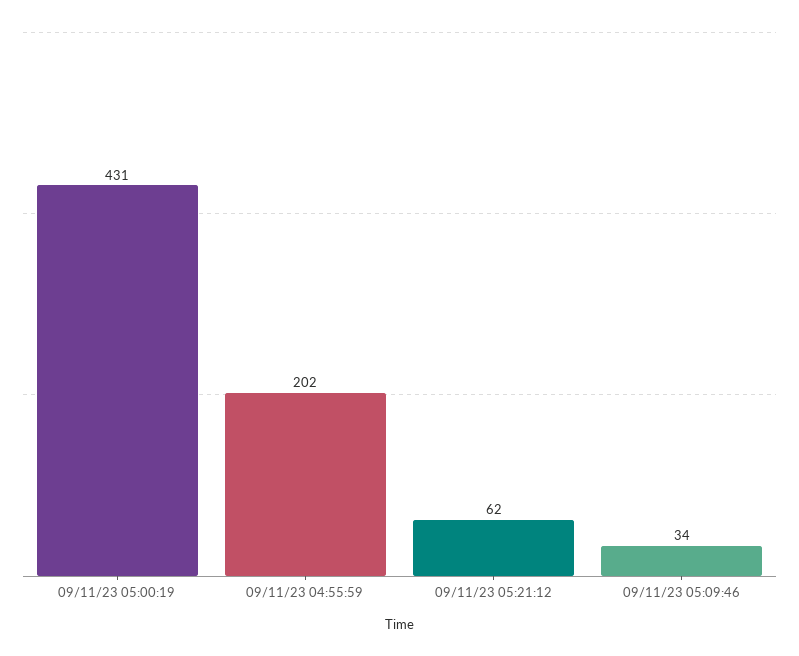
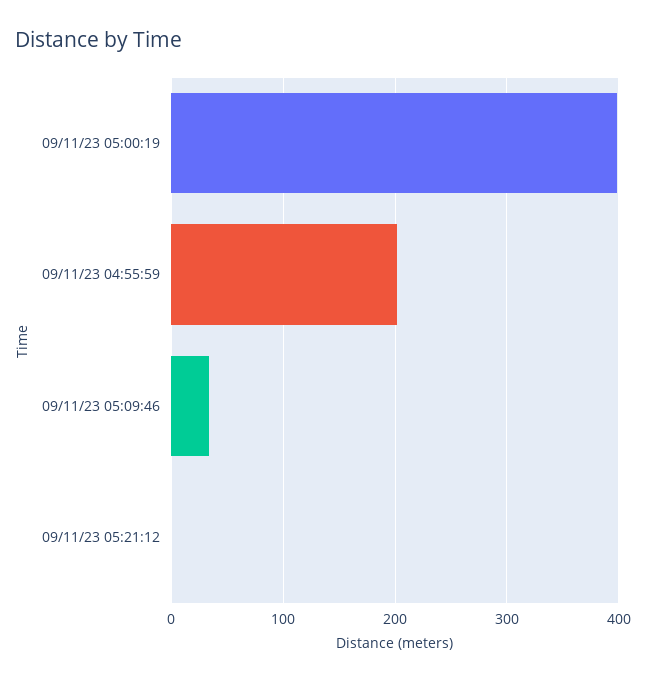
  {
-   "09/11/23 05:00:19": 431,
+   "09/11/23 05:00:19": 400,
    "09/11/23 04:55:59": 202,
-   "09/11/23 05:21:12": 62,
+   "09/11/23 05:21:12": 0,
    "09/11/23 05:09:46": 34
  }

